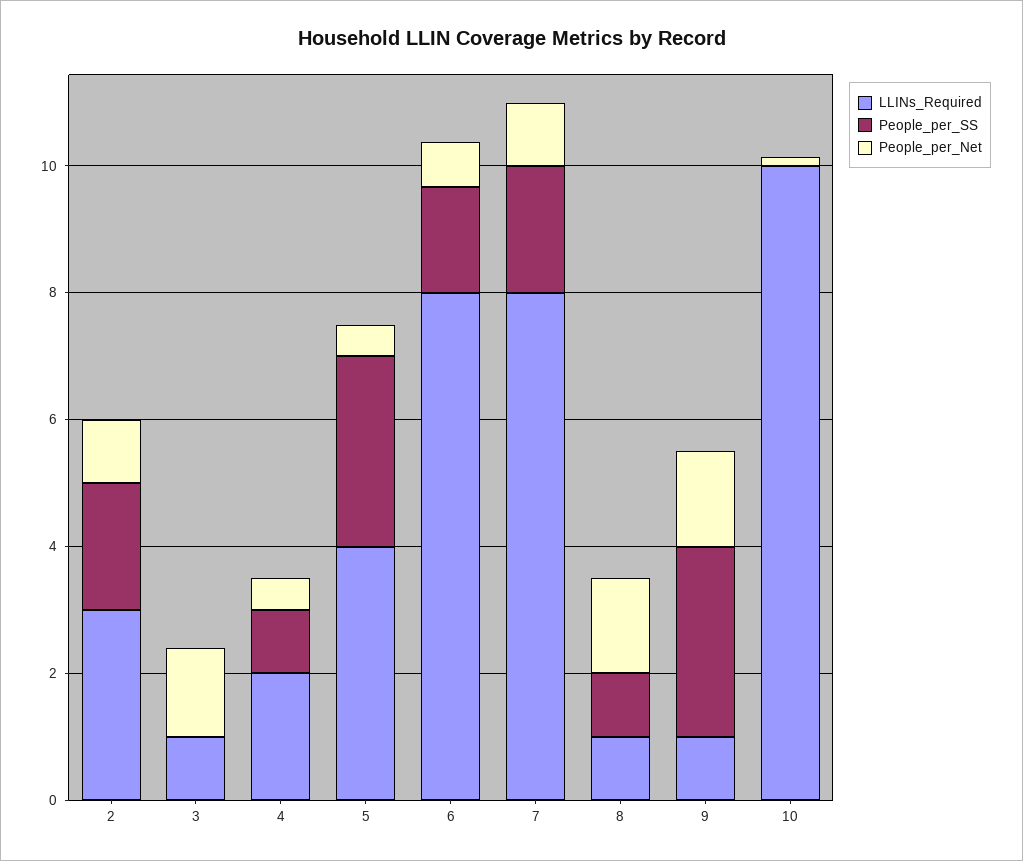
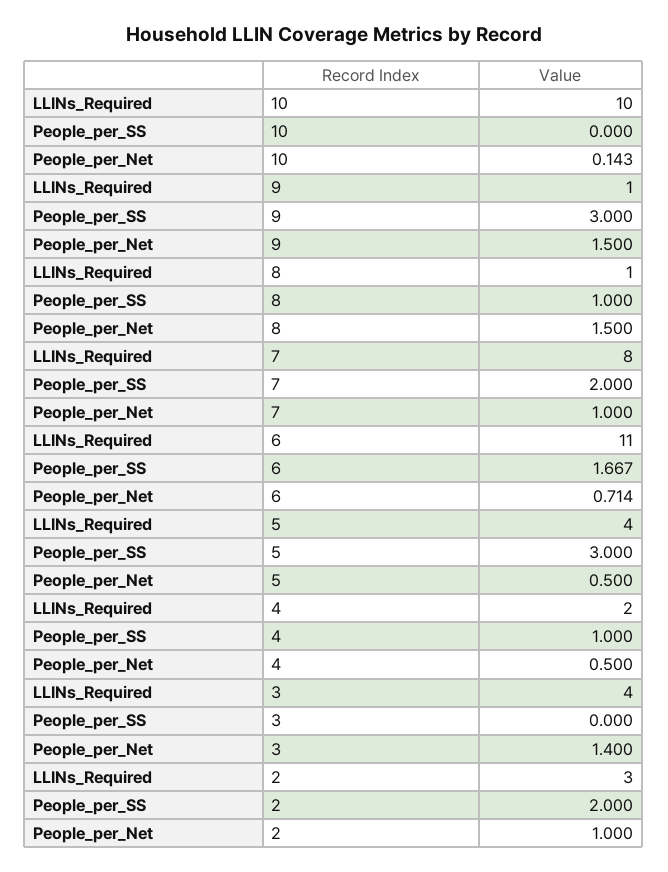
  {
    "LLINs_Required": {
      "2": 3,
-     "3": 1,
+     "3": 4,
      "4": 2,
      "5": 4,
-     "6": 8,
+     "6": 11,
      "7": 8,
      "8": 1,
      "9": 1,
      "10": 10
    },
    "People_per_SS": {
      "2": 2,
      "3": 0,
      "4": 1,
      "5": 3,
      "6": 1.667,
      "7": 2,
      "8": 1,
      "9": 3,
      "10": 0
    },
    "People_per_Net": {
      "2": 1,
      "3": 1.4,
      "4": 0.5,
      "5": 0.5,
      "6": 0.714,
      "7": 1,
      "8": 1.5,
      "9": 1.5,
      "10": 0.143
    }
  }

